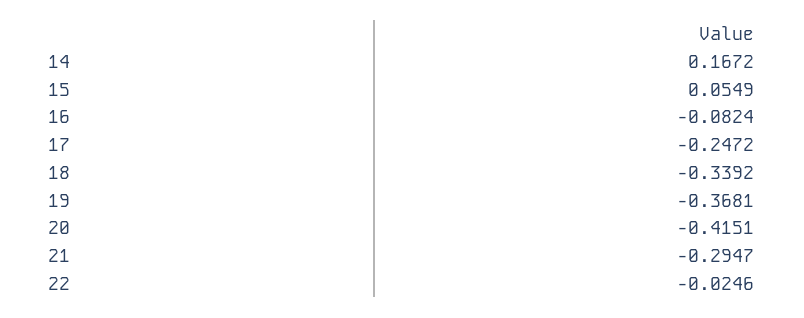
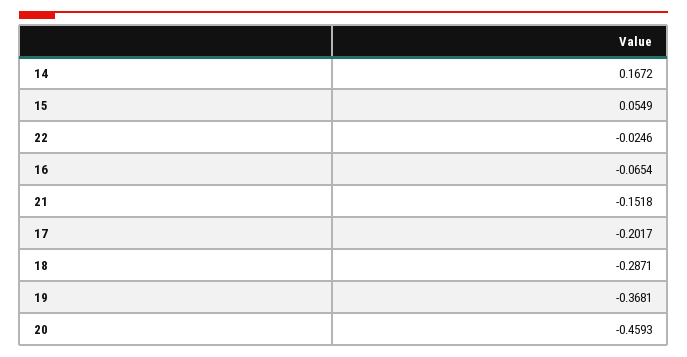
  {
    "14": 0.1672,
    "15": 0.0549,
-   "16": -0.0824,
+   "16": -0.0654,
-   "17": -0.2472,
+   "17": -0.2017,
-   "18": -0.3392,
+   "18": -0.2871,
    "19": -0.3681,
-   "20": -0.4151,
+   "20": -0.4593,
-   "21": -0.2947,
+   "21": -0.1518,
    "22": -0.0246
  }

